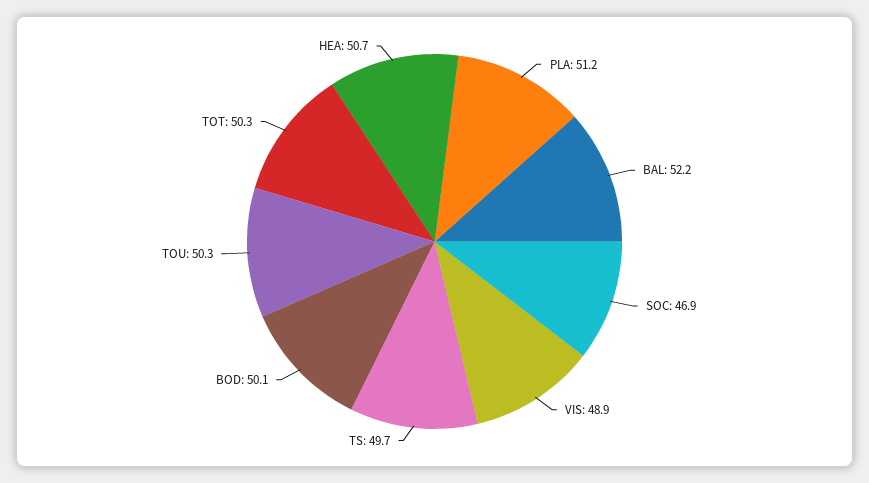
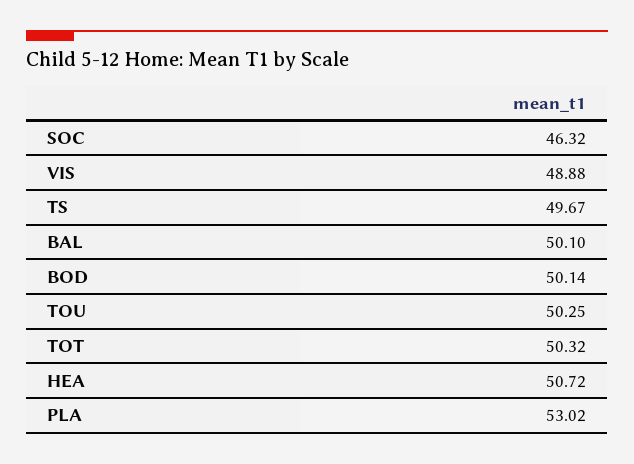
  {
-   "PLA": 51.2,
+   "PLA": 53.02,
-   "BAL": 52.2,
+   "BAL": 50.1,
-   "SOC": 46.9,
+   "SOC": 46.32,
    "VIS": 48.88,
    "TS": 49.67,
    "BOD": 50.14,
    "TOU": 50.25,
    "TOT": 50.32,
    "HEA": 50.72
  }

